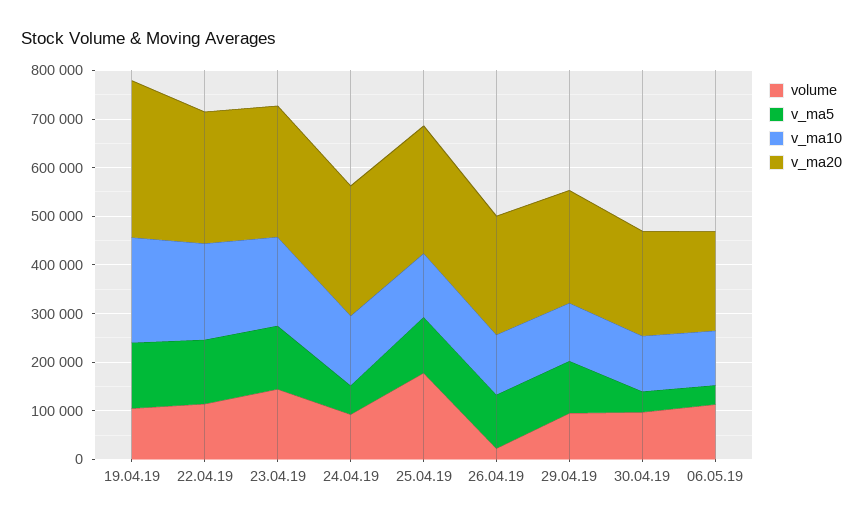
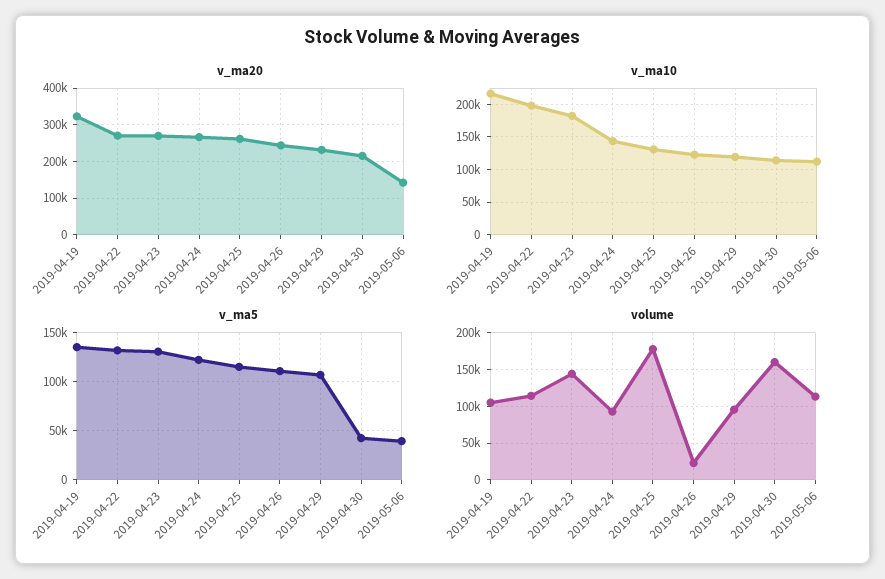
  {
    "volume": {
      "19.04.19": 100000,
      "22.04.19": 110000,
      "23.04.19": 140000,
      "24.04.19": 90000,
      "25.04.19": 180000,
      "26.04.19": 20000,
      "29.04.19": 100000,
-     "30.04.19": 100000,
+     "30.04.19": 160000,
      "06.05.19": 110000
    },
    "v_ma5": {
      "19.04.19": 140000,
      "22.04.19": 130000,
      "23.04.19": 130000,
-     "24.04.19": 60000,
+     "24.04.19": 120000,
      "25.04.19": 120000,
      "26.04.19": 110000,
      "29.04.19": 110000,
      "30.04.19": 40000,
      "06.05.19": 40000
    },
    "v_ma10": {
      "19.04.19": 220000,
      "22.04.19": 200000,
      "23.04.19": 180000,
      "24.04.19": 140000,
      "25.04.19": 130000,
      "26.04.19": 120000,
      "29.04.19": 120000,
      "30.04.19": 110000,
      "06.05.19": 110000
    },
    "v_ma20": {
      "19.04.19": 320000,
      "22.04.19": 280000,
      "23.04.19": 260000,
      "24.04.19": 260000,
      "25.04.19": 260000,
      "26.04.19": 240000,
      "29.04.19": 240000,
      "30.04.19": 220000,
-     "06.05.19": 200000
+     "06.05.19": 140000
    }
  }

